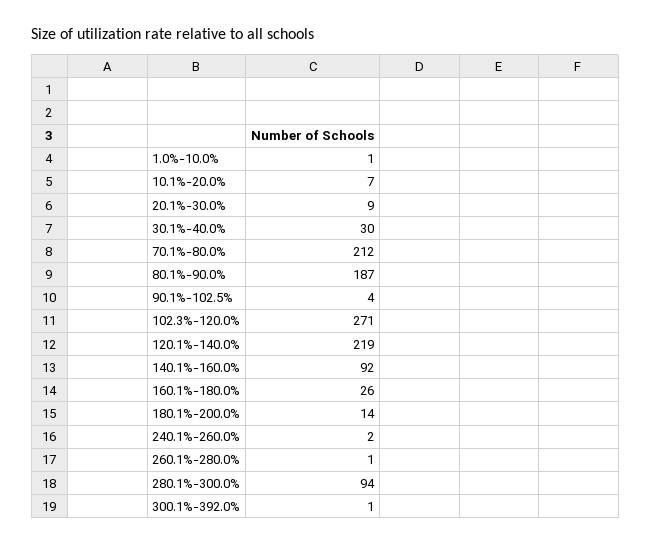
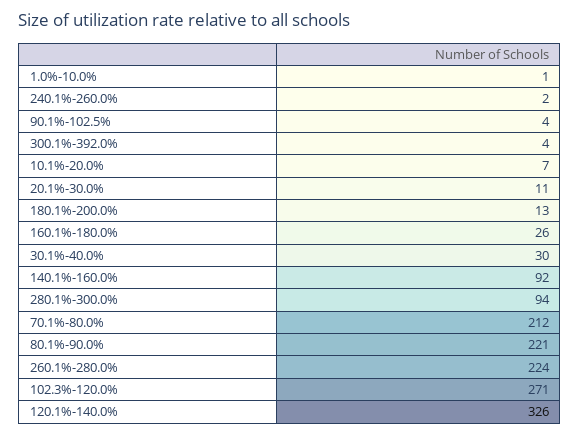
  {
    "1.0%-10.0%": 1,
    "10.1%-20.0%": 7,
-   "20.1%-30.0%": 9,
+   "20.1%-30.0%": 11,
    "30.1%-40.0%": 30,
    "70.1%-80.0%": 212,
-   "80.1%-90.0%": 187,
+   "80.1%-90.0%": 221,
    "90.1%-102.5%": 4,
    "102.3%-120.0%": 271,
-   "120.1%-140.0%": 219,
+   "120.1%-140.0%": 326,
    "140.1%-160.0%": 92,
    "160.1%-180.0%": 26,
-   "180.1%-200.0%": 14,
+   "180.1%-200.0%": 13,
    "240.1%-260.0%": 2,
-   "260.1%-280.0%": 1,
+   "260.1%-280.0%": 224,
    "280.1%-300.0%": 94,
-   "300.1%-392.0%": 1
+   "300.1%-392.0%": 4
  }

